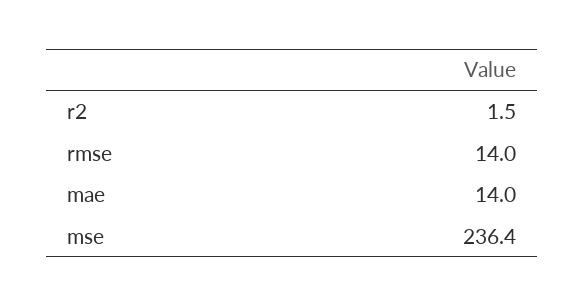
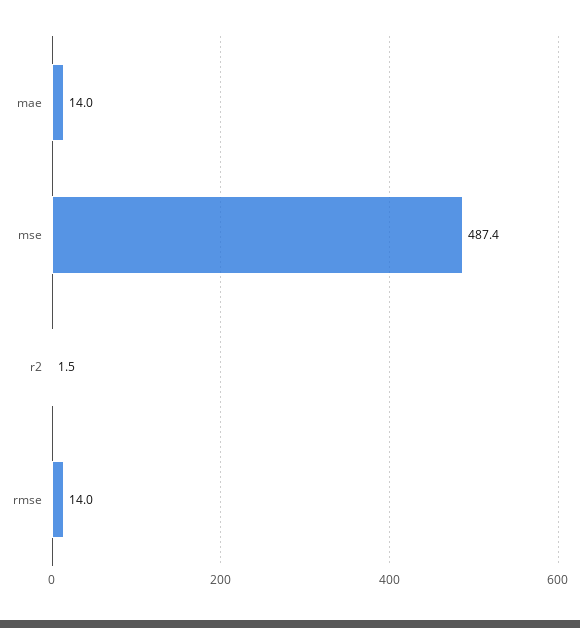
  {
    "r2": 1.5,
    "rmse": 14,
    "mae": 14,
-   "mse": 236.4
+   "mse": 487.4
  }

